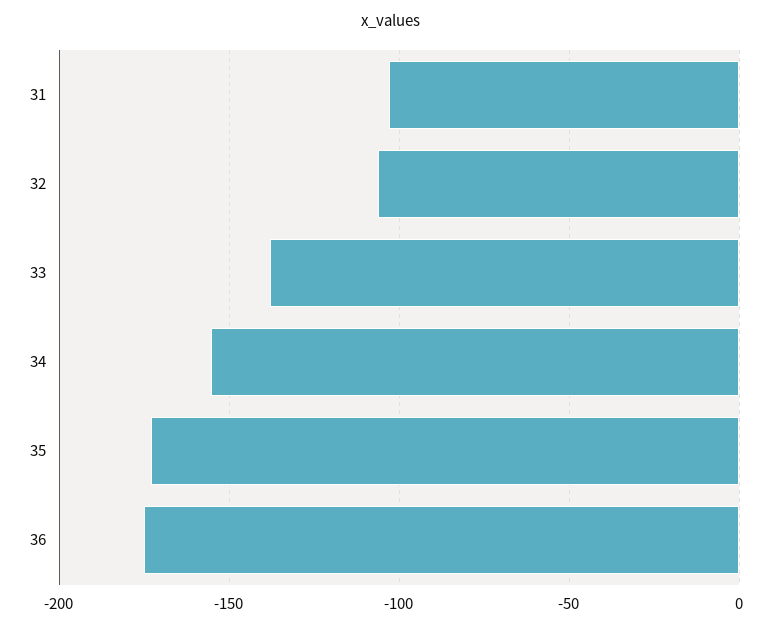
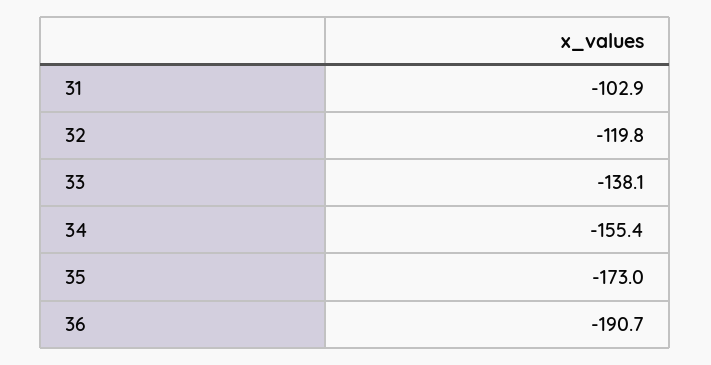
  {
    "31": -102.9,
-   "32": -105,
+   "32": -119.8,
    "33": -138.1,
    "34": -155.4,
    "35": -173,
-   "36": -175
+   "36": -190.7
  }

